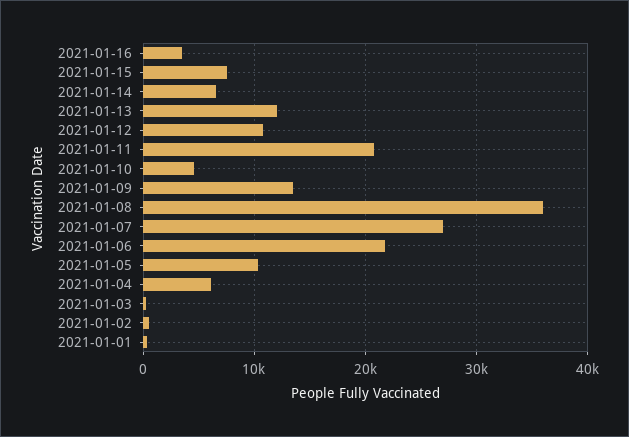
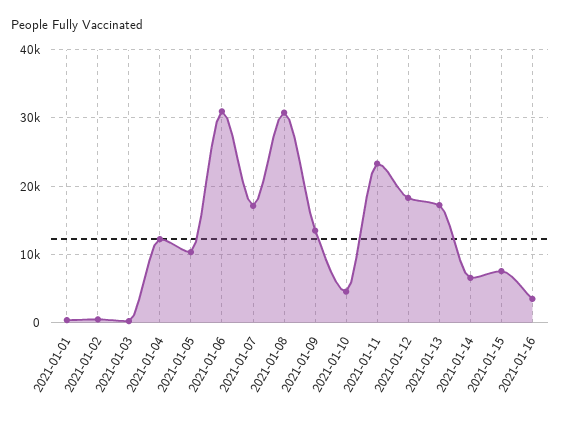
  {
    "2021-01-16": 3000,
    "2021-01-15": 8000,
    "2021-01-14": 7000,
-   "2021-01-13": 12000,
+   "2021-01-13": 17000,
-   "2021-01-12": 11000,
+   "2021-01-12": 18000,
-   "2021-01-11": 21000,
+   "2021-01-11": 23000,
    "2021-01-10": 5000,
    "2021-01-09": 13000,
-   "2021-01-08": 36000,
+   "2021-01-08": 31000,
-   "2021-01-07": 27000,
+   "2021-01-07": 17000,
-   "2021-01-06": 22000,
+   "2021-01-06": 31000,
    "2021-01-05": 10000,
-   "2021-01-04": 6000,
+   "2021-01-04": 12000,
    "2021-01-03": 0,
    "2021-01-02": 0,
    "2021-01-01": 0
  }

